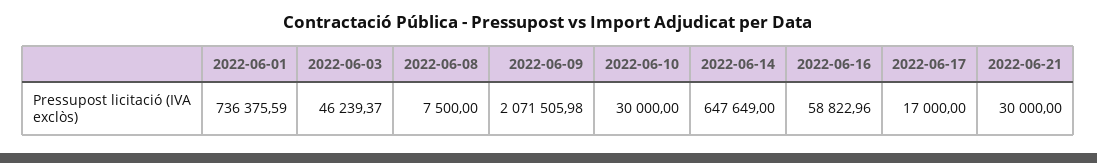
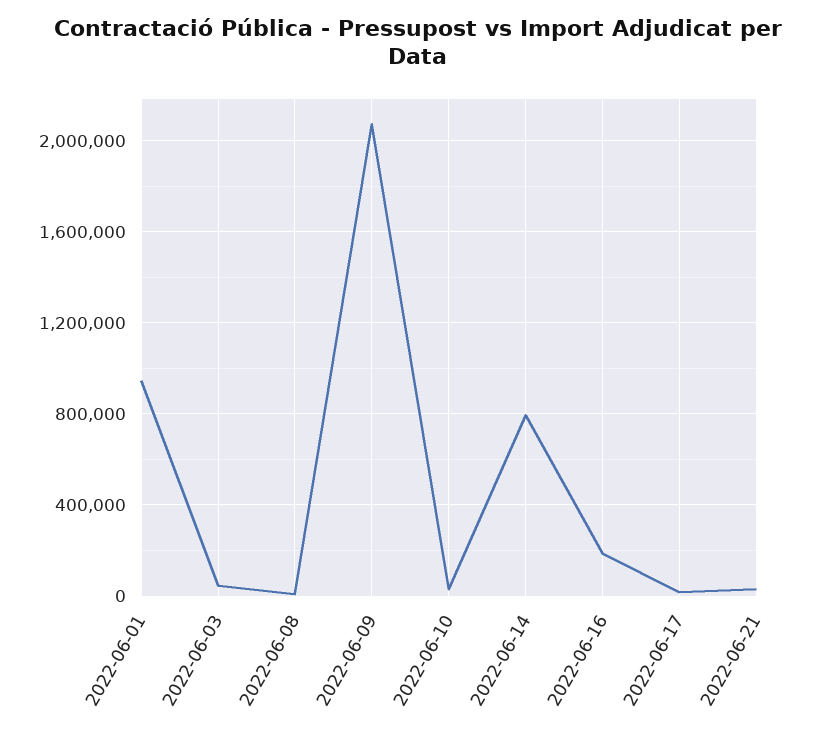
  {
-   "2022-06-01": 736375.59,
+   "2022-06-01": 950000,
    "2022-06-03": 46239.37,
    "2022-06-08": 7500,
    "2022-06-09": 2071505.98,
    "2022-06-10": 30000,
-   "2022-06-14": 647649,
+   "2022-06-14": 800000,
-   "2022-06-16": 58822.96,
+   "2022-06-16": 200000,
    "2022-06-17": 17000,
    "2022-06-21": 30000
  }

